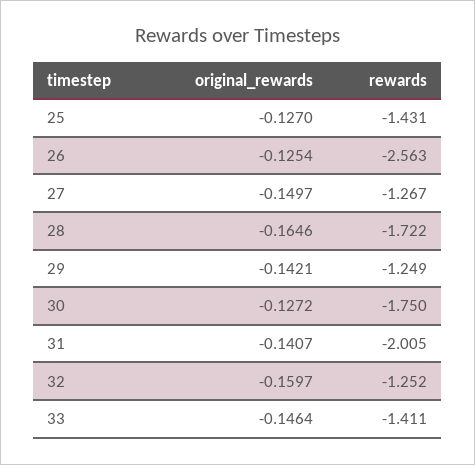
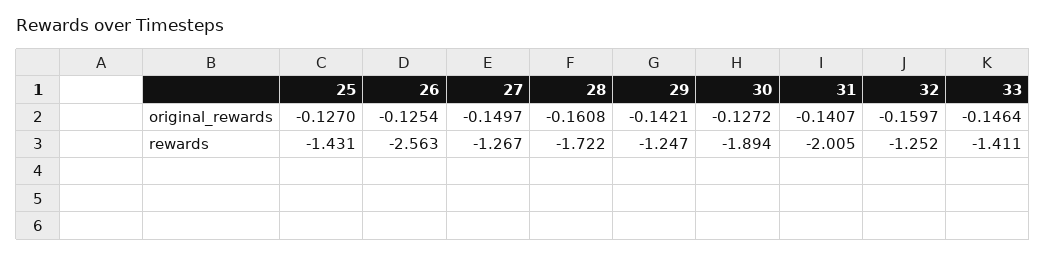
  {
    "original_rewards": {
      "25": -0.127,
      "26": -0.1254,
      "27": -0.1497,
-     "28": -0.1646,
+     "28": -0.1608,
      "29": -0.1421,
      "30": -0.1272,
      "31": -0.1407,
      "32": -0.1597,
      "33": -0.1464
    },
    "rewards": {
      "25": -1.431,
      "26": -2.563,
      "27": -1.267,
      "28": -1.722,
-     "29": -1.249,
+     "29": -1.247,
-     "30": -1.75,
+     "30": -1.894,
      "31": -2.005,
      "32": -1.252,
      "33": -1.411
    }
  }

